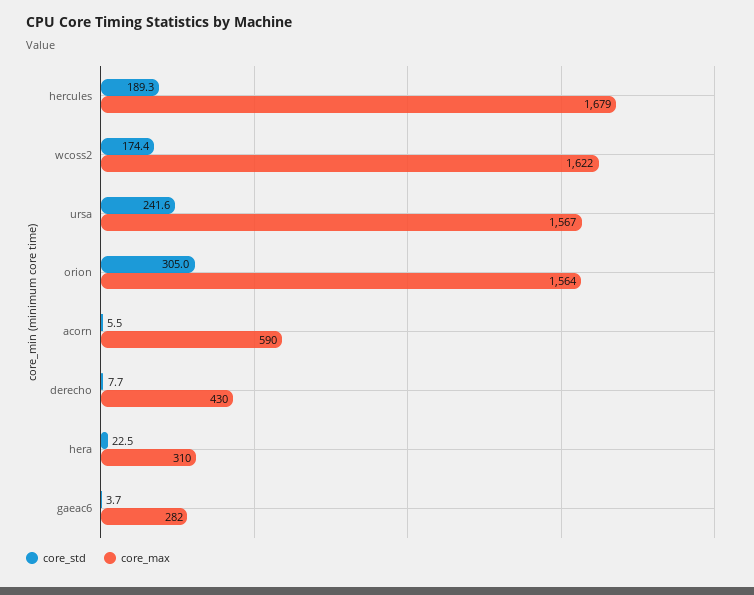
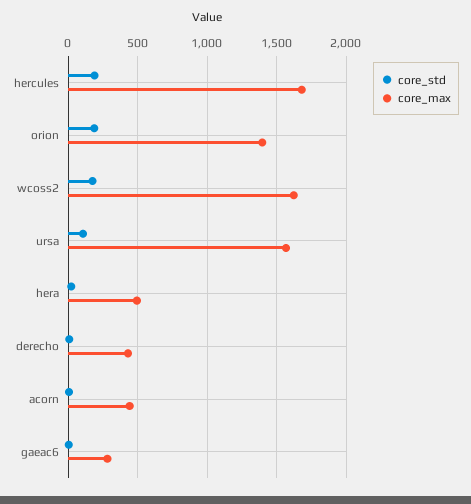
  {
    "core_std": {
      "hercules": 189.3,
      "wcoss2": 174.4,
-     "ursa": 241.6,
+     "ursa": 100,
-     "orion": 305,
+     "orion": 200,
      "acorn": 5.5,
      "derecho": 7.7,
      "hera": 22.5,
      "gaeac6": 3.7
    },
    "core_max": {
      "hercules": 1679,
      "wcoss2": 1622,
      "ursa": 1567,
-     "orion": 1564,
+     "orion": 1400,
-     "acorn": 590,
+     "acorn": 450,
      "derecho": 430,
-     "hera": 310,
+     "hera": 500,
      "gaeac6": 282
    }
  }

